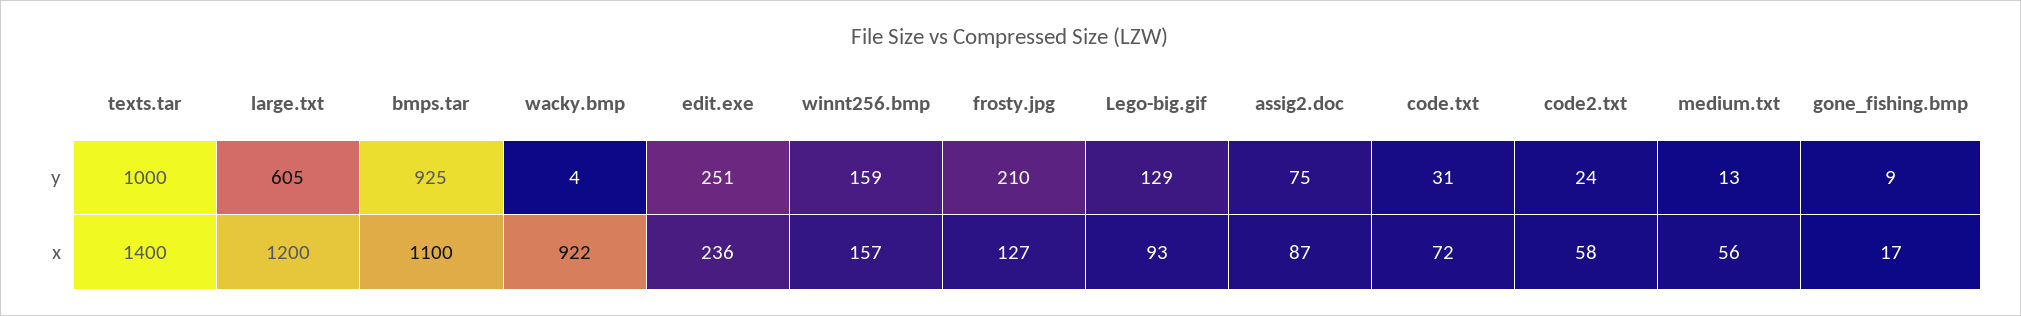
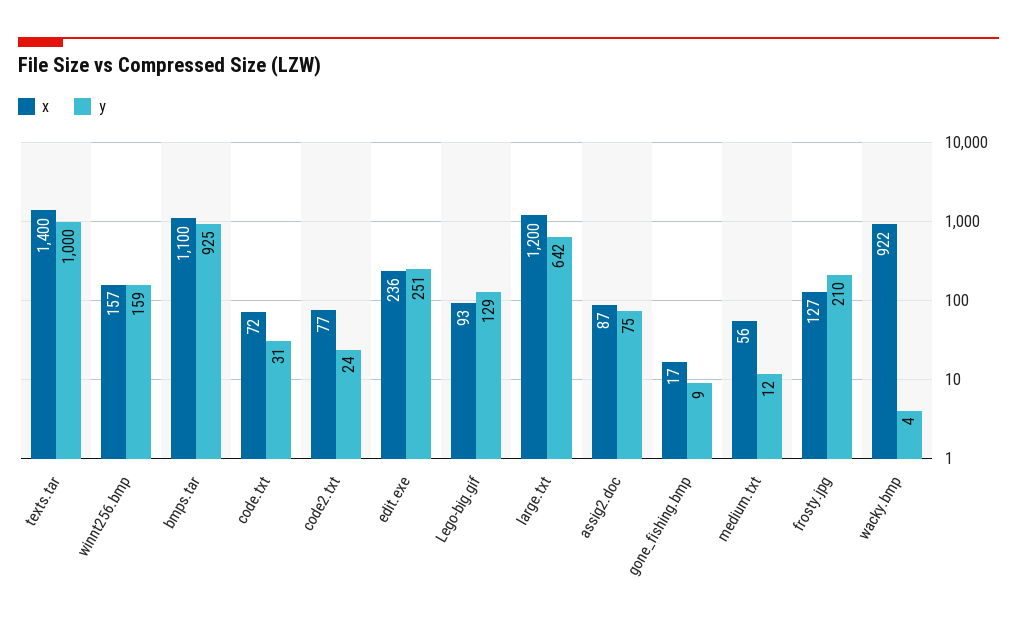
  {
    "y": {
      "texts.tar": 1000,
-     "large.txt": 605,
+     "large.txt": 642,
      "bmps.tar": 925,
      "wacky.bmp": 4,
      "edit.exe": 251,
      "winnt256.bmp": 159,
      "frosty.jpg": 210,
      "Lego-big.gif": 129,
      "assig2.doc": 75,
      "code.txt": 31,
      "code2.txt": 24,
-     "medium.txt": 13,
+     "medium.txt": 12,
      "gone_fishing.bmp": 9
    },
    "x": {
      "texts.tar": 1400,
      "large.txt": 1200,
      "bmps.tar": 1100,
      "wacky.bmp": 922,
      "edit.exe": 236,
      "winnt256.bmp": 157,
      "frosty.jpg": 127,
      "Lego-big.gif": 93,
      "assig2.doc": 87,
      "code.txt": 72,
-     "code2.txt": 58,
+     "code2.txt": 77,
      "medium.txt": 56,
      "gone_fishing.bmp": 17
    }
  }

